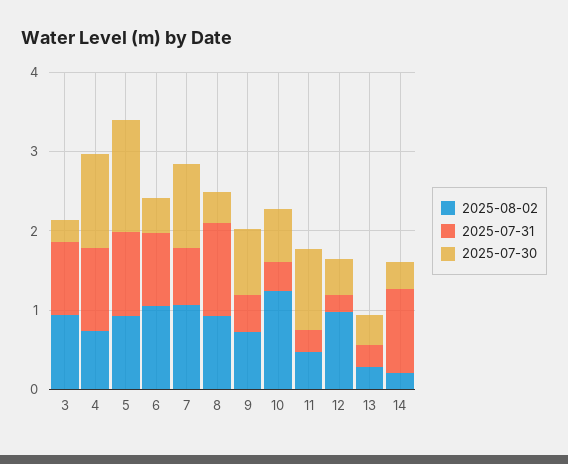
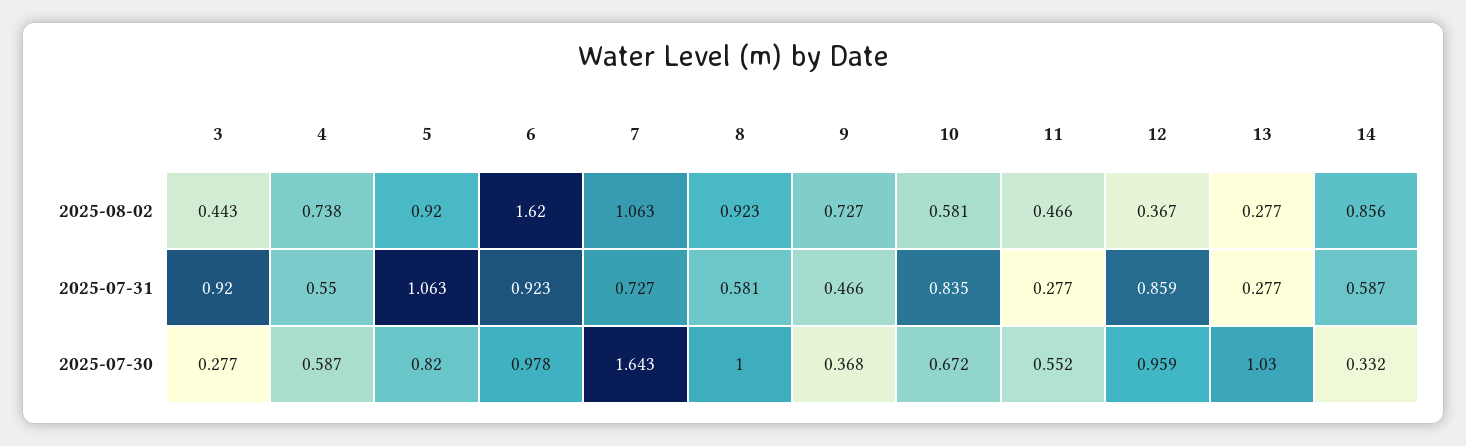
  {
    "2025-08-02": {
-     "3": 1,
+     "3": 0.443,
      "4": 0.738,
      "5": 0.92,
-     "6": 1,
+     "6": 1.62,
      "7": 1.063,
      "8": 0.923,
      "9": 0.727,
-     "10": 1.2,
+     "10": 0.581,
      "11": 0.466,
-     "12": 1,
+     "12": 0.367,
      "13": 0.277,
-     "14": 0.2
+     "14": 0.856
    },
    "2025-07-31": {
      "3": 0.92,
-     "4": 1,
+     "4": 0.55,
      "5": 1.063,
      "6": 0.923,
      "7": 0.727,
-     "8": 1.2,
+     "8": 0.581,
      "9": 0.466,
-     "10": 0.4,
+     "10": 0.835,
      "11": 0.277,
-     "12": 0.2,
+     "12": 0.859,
      "13": 0.277,
-     "14": 1
+     "14": 0.587
    },
    "2025-07-30": {
      "3": 0.277,
-     "4": 1.2,
+     "4": 0.587,
-     "5": 1.4,
+     "5": 0.82,
-     "6": 0.4,
+     "6": 0.978,
-     "7": 1,
+     "7": 1.643,
-     "8": 0.4,
+     "8": 1,
-     "9": 0.8,
+     "9": 0.368,
      "10": 0.672,
-     "11": 1,
+     "11": 0.552,
-     "12": 0.4,
+     "12": 0.959,
-     "13": 0.4,
+     "13": 1.03,
      "14": 0.332
    }
  }

